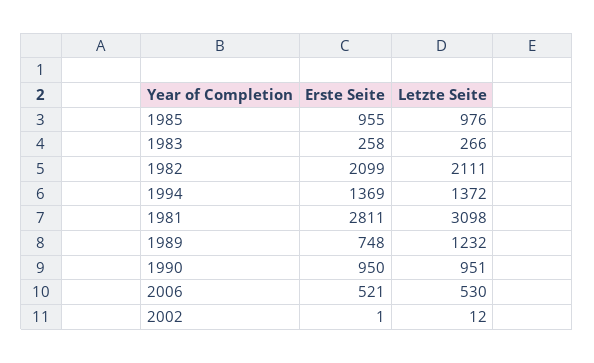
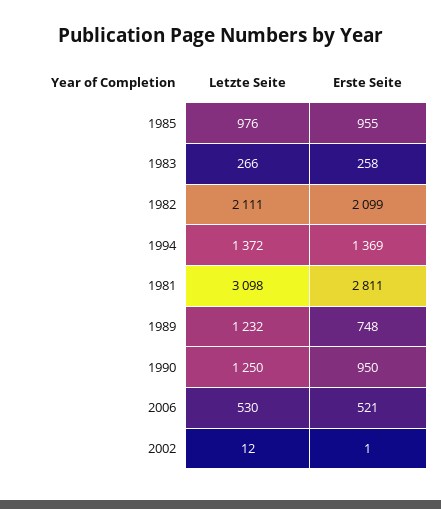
  {
    "Erste Seite": {
      "1985": 955,
      "1983": 258,
      "1982": 2099,
      "1994": 1369,
      "1981": 2811,
      "1989": 748,
      "1990": 950,
      "2006": 521,
      "2002": 1
    },
    "Letzte Seite": {
      "1985": 976,
      "1983": 266,
      "1982": 2111,
      "1994": 1372,
      "1981": 3098,
      "1989": 1232,
-     "1990": 951,
+     "1990": 1250,
      "2006": 530,
      "2002": 12
    }
  }

